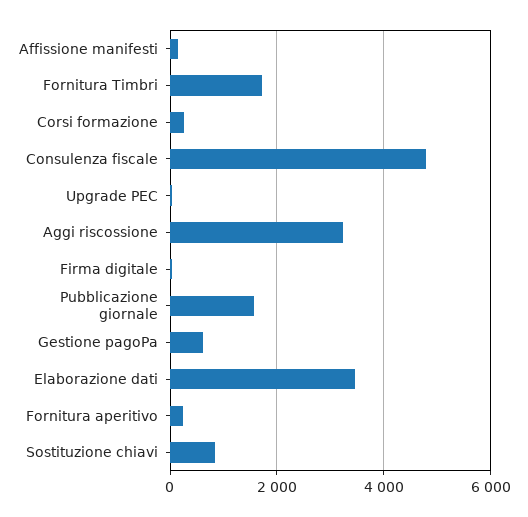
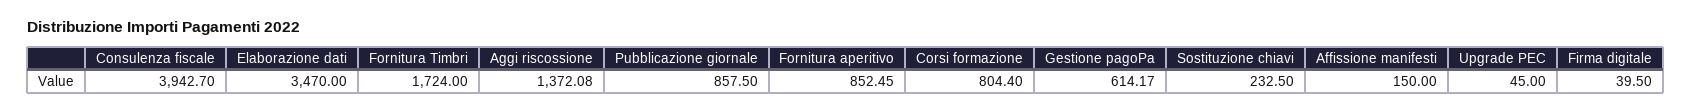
  {
    "Affissione manifesti": 150,
    "Fornitura Timbri": 1724,
-   "Corsi formazione": 200,
+   "Corsi formazione": 804.4,
-   "Consulenza fiscale": 4800,
+   "Consulenza fiscale": 3942.7,
    "Upgrade PEC": 45,
-   "Aggi riscossione": 3200,
+   "Aggi riscossione": 1372.08,
    "Firma digitale": 39.5,
-   "Pubblicazione giornale": 1600,
+   "Pubblicazione giornale": 857.5,
    "Gestione pagoPa": 614.17,
    "Elaborazione dati": 3470,
-   "Fornitura aperitivo": 200,
+   "Fornitura aperitivo": 852.45,
-   "Sostituzione chiavi": 800
+   "Sostituzione chiavi": 232.5
  }

